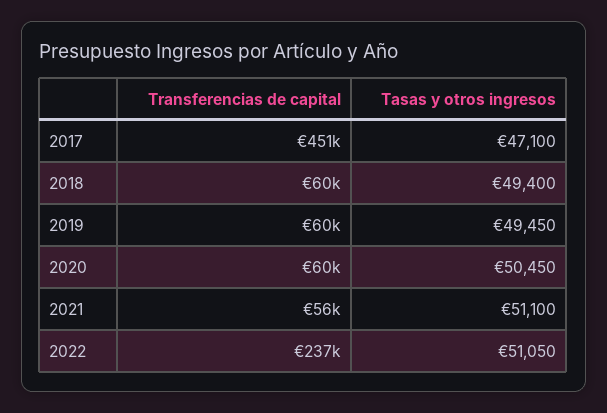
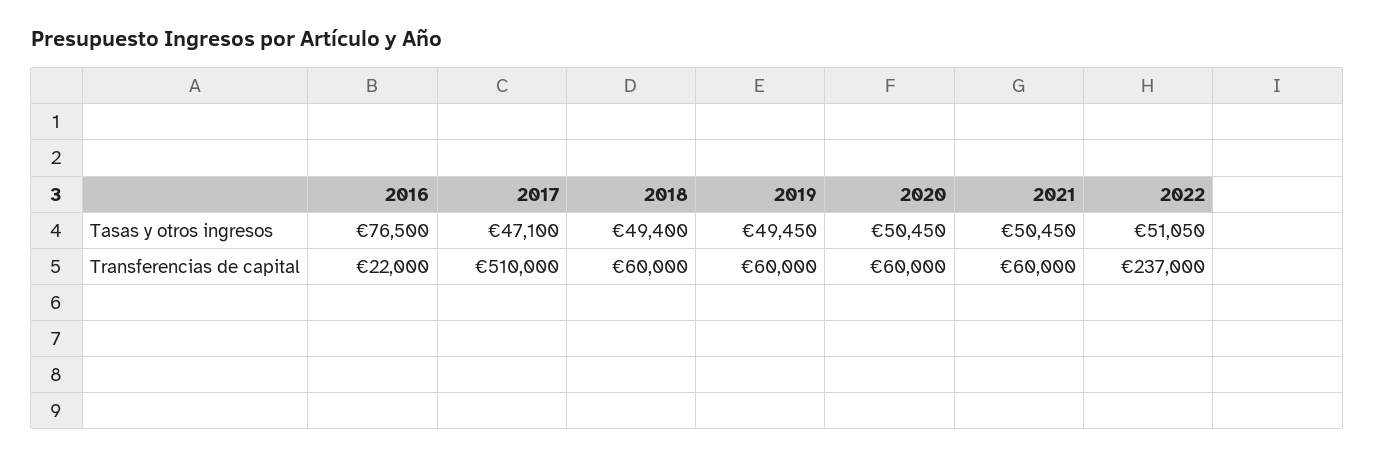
  {
    "Transferencias de capital": {
-     "2017": 451000,
+     "2017": 510000,
      "2018": 60000,
      "2019": 60000,
      "2020": 60000,
-     "2021": 56000,
+     "2021": 60000,
-     "2022": 237000
+     "2022": 237000,
+     "2016": 22000
    },
    "Tasas y otros ingresos": {
      "2017": 47100,
      "2018": 49400,
      "2019": 49450,
      "2020": 50450,
-     "2021": 51100,
+     "2021": 50450,
-     "2022": 51050
+     "2022": 51050,
+     "2016": 76500
    }
  }

